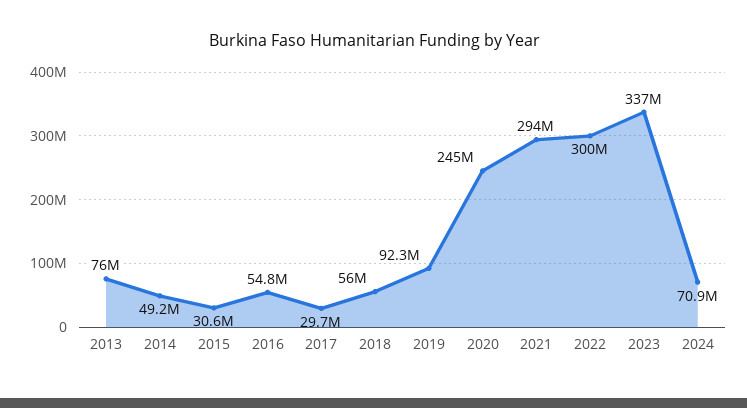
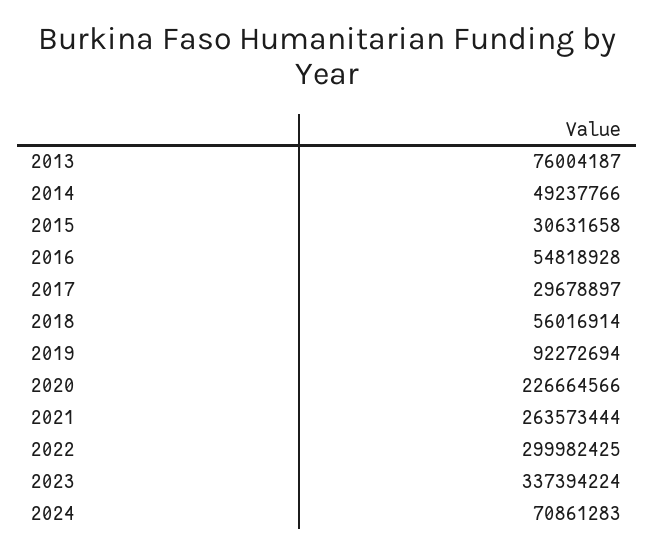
  {
    "2013": 76004187,
    "2014": 49237766,
    "2015": 30631658,
    "2016": 54818928,
    "2017": 29678897,
    "2018": 56016914,
    "2019": 92272694,
-   "2020": 245000000,
+   "2020": 226664566,
-   "2021": 294000000,
+   "2021": 263573444,
    "2022": 299982425,
    "2023": 337394224,
    "2024": 70861283
  }

